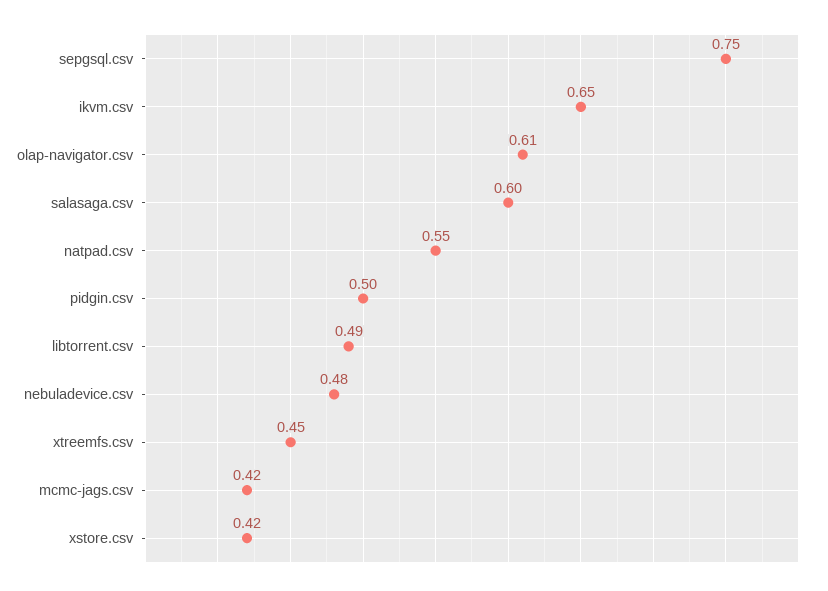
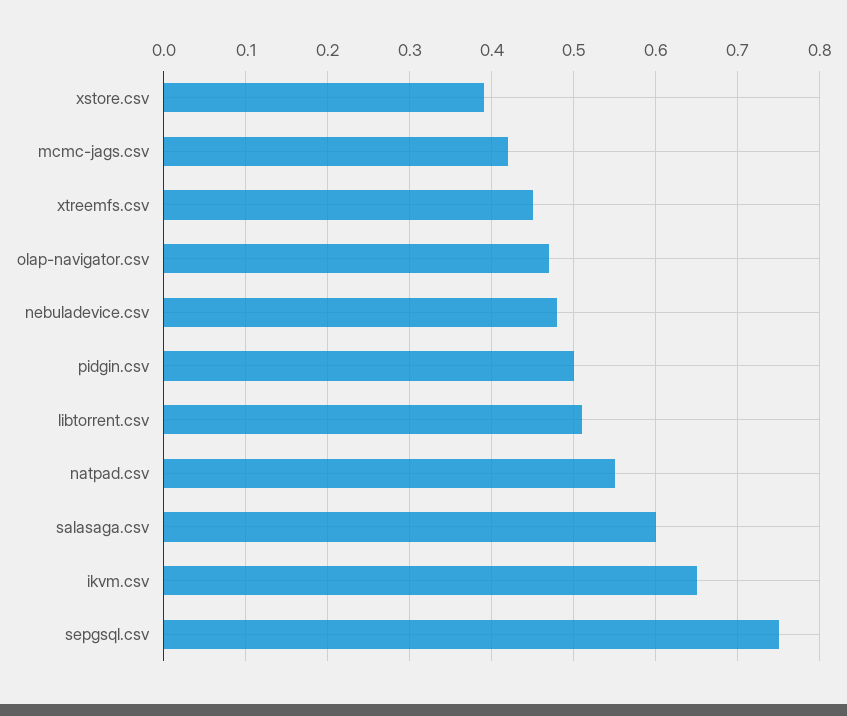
  {
    "sepgsql.csv": 0.75,
    "ikvm.csv": 0.65,
-   "olap-navigator.csv": 0.61,
+   "olap-navigator.csv": 0.47,
    "salasaga.csv": 0.6,
    "natpad.csv": 0.55,
    "pidgin.csv": 0.5,
-   "libtorrent.csv": 0.49,
+   "libtorrent.csv": 0.51,
    "nebuladevice.csv": 0.48,
    "xtreemfs.csv": 0.45,
    "mcmc-jags.csv": 0.42,
-   "xstore.csv": 0.42
+   "xstore.csv": 0.39
  }

